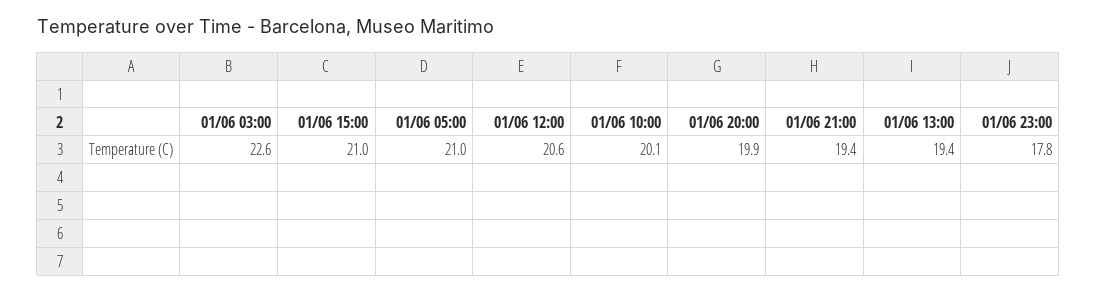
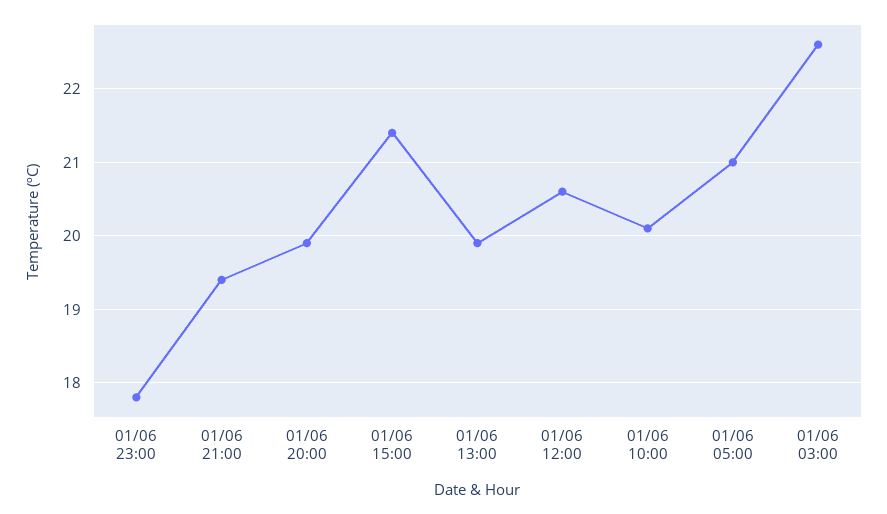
  {
    "01/06 03:00": 22.6,
-   "01/06 15:00": 21,
+   "01/06 15:00": 21.4,
    "01/06 05:00": 21,
    "01/06 12:00": 20.6,
    "01/06 10:00": 20.1,
    "01/06 20:00": 19.9,
    "01/06 21:00": 19.4,
-   "01/06 13:00": 19.4,
+   "01/06 13:00": 19.9,
    "01/06 23:00": 17.8
  }

